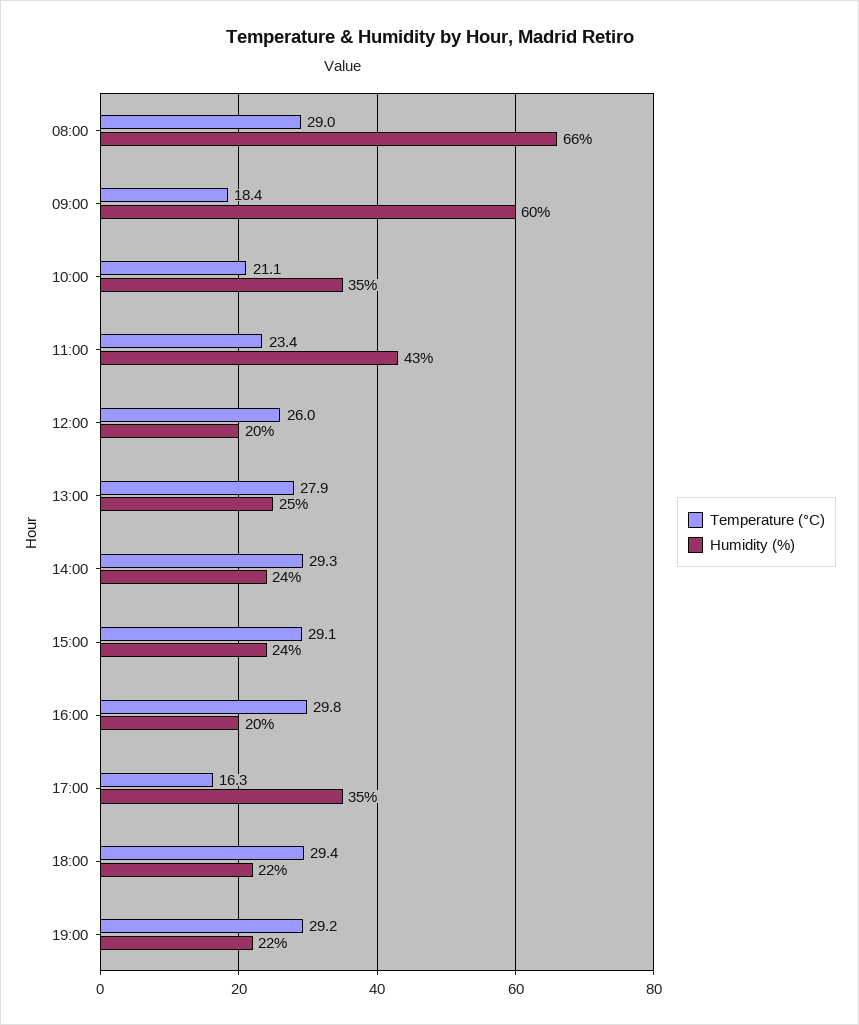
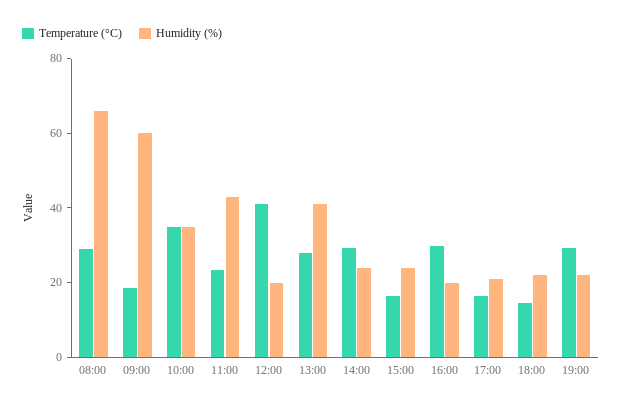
  {
    "Temperature (°C)": {
      "08:00": 29,
      "09:00": 18.4,
-     "10:00": 21.1,
+     "10:00": 35,
      "11:00": 23.4,
-     "12:00": 26,
+     "12:00": 40,
      "13:00": 27.9,
      "14:00": 29.3,
-     "15:00": 29.1,
+     "15:00": 15,
      "16:00": 29.8,
      "17:00": 16.3,
-     "18:00": 29.4,
+     "18:00": 15,
      "19:00": 29.2
    },
    "Humidity (%)": {
      "08:00": 66,
      "09:00": 60,
      "10:00": 35,
      "11:00": 43,
      "12:00": 20,
-     "13:00": 25,
+     "13:00": 40,
      "14:00": 24,
      "15:00": 24,
      "16:00": 20,
-     "17:00": 35,
+     "17:00": 20,
      "18:00": 22,
      "19:00": 22
    }
  }

